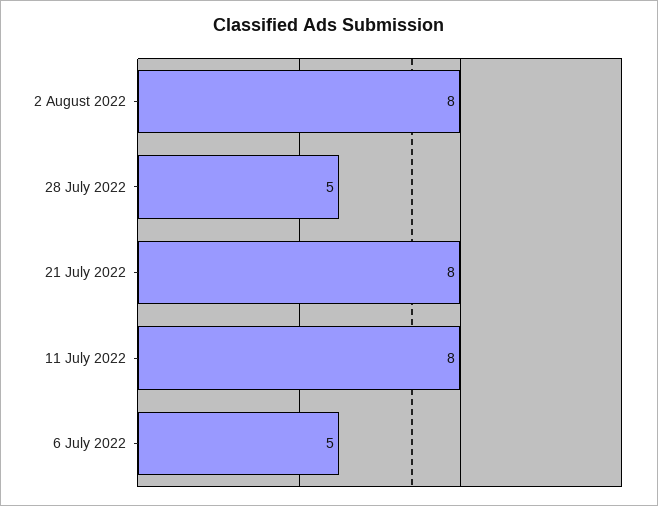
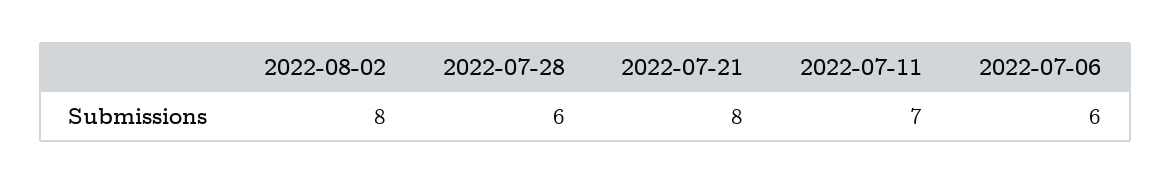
  {
    "2 August 2022": 8,
-   "28 July 2022": 5,
+   "28 July 2022": 6,
    "21 July 2022": 8,
-   "11 July 2022": 8,
+   "11 July 2022": 7,
-   "6 July 2022": 5
+   "6 July 2022": 6
  }

